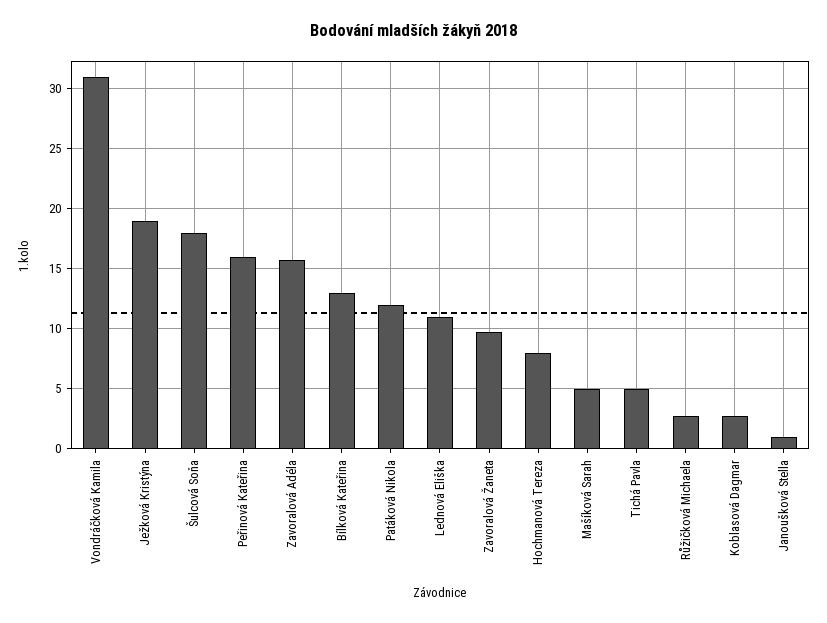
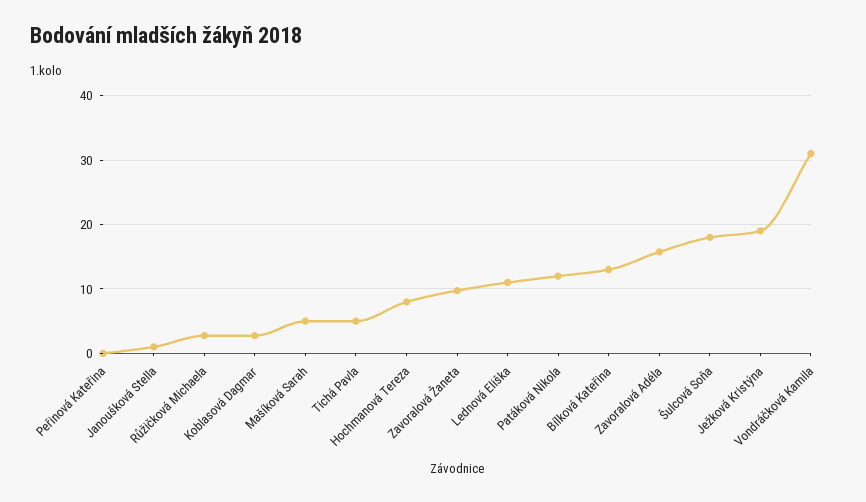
  {
    "Vondráčková Kamila": 31,
    "Ježková Kristýna": 19,
    "Šulcová Soňa": 18,
-   "Peřinová Kateřina": 16,
+   "Peřinová Kateřina": 0,
    "Zavoralová Adéla": 16,
    "Bílková Kateřina": 13,
    "Patáková Nikola": 12,
    "Lednová Eliška": 11,
    "Zavoralová Žaneta": 10,
    "Hochmanová Tereza": 8,
    "Mašíková Sarah": 5,
    "Tichá Pavla": 5,
    "Růžičková Michaela": 3,
    "Koblasová Dagmar": 3,
    "Janoušková Stella": 1
  }

